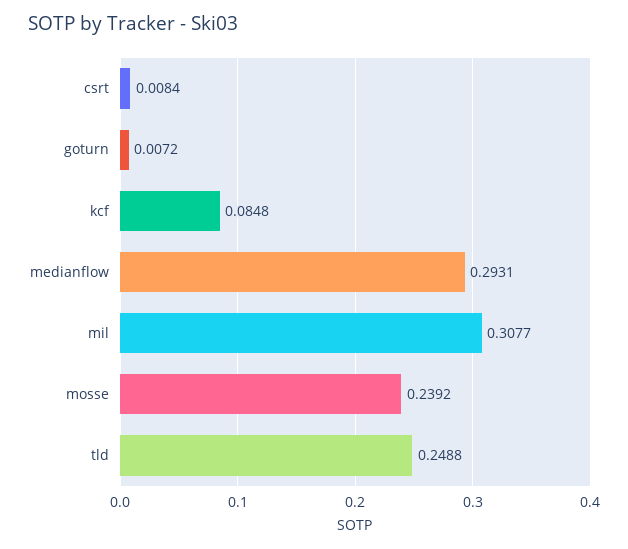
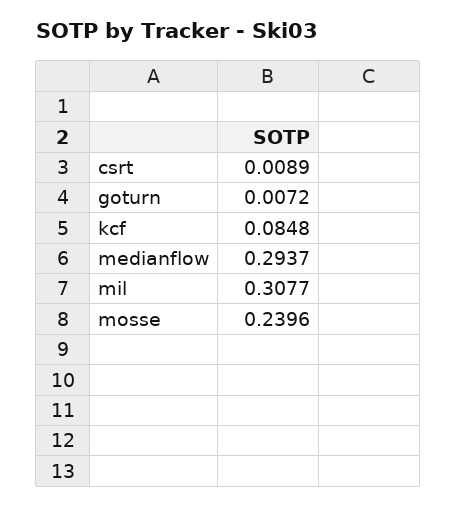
  {
-   "csrt": 0.0084,
+   "csrt": 0.0089,
    "goturn": 0.0072,
    "kcf": 0.0848,
-   "medianflow": 0.2931,
+   "medianflow": 0.2937,
    "mil": 0.3077,
-   "mosse": 0.2392,
+   "mosse": 0.2396
-   "tld": 0.2488
  }

